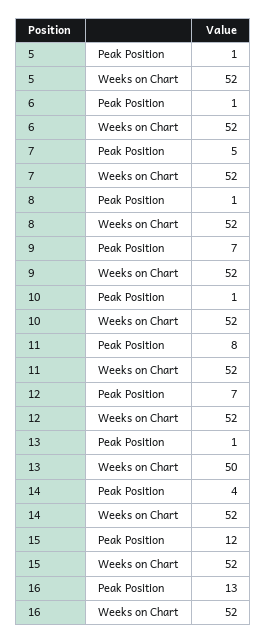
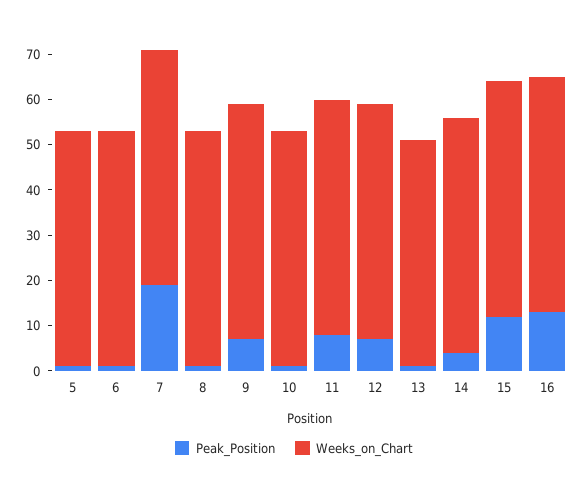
  {
    "Peak Position": {
      "5": 1,
      "6": 1,
-     "7": 5,
+     "7": 20,
      "8": 1,
      "9": 7,
      "10": 1,
      "11": 8,
      "12": 7,
      "13": 1,
      "14": 4,
      "15": 12,
      "16": 13
    },
    "Weeks on Chart": {
      "5": 52,
      "6": 52,
      "7": 52,
      "8": 52,
      "9": 52,
      "10": 52,
      "11": 52,
      "12": 52,
      "13": 50,
      "14": 52,
      "15": 52,
      "16": 52
    }
  }

